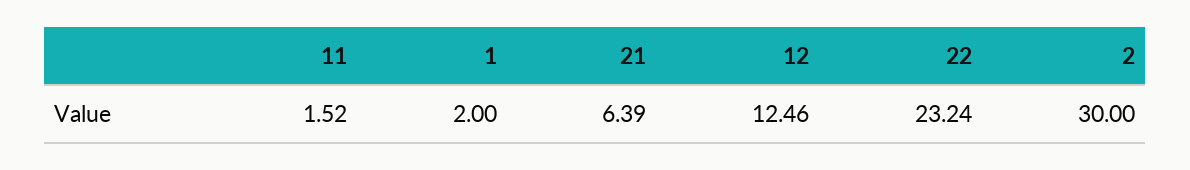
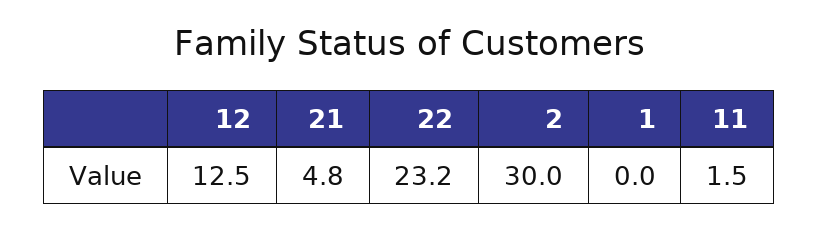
  {
    "11": 1.52,
-   "1": 2,
+   "1": 0,
-   "21": 6.39,
+   "21": 4.8,
    "12": 12.46,
    "22": 23.24,
    "2": 30
  }

